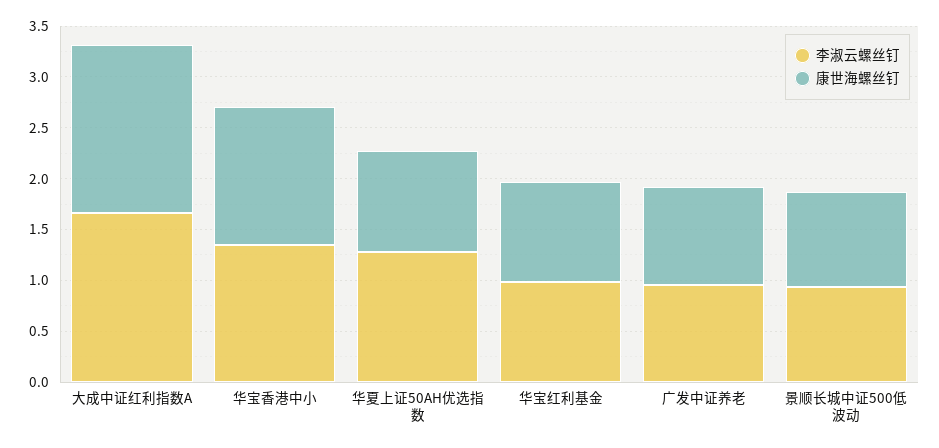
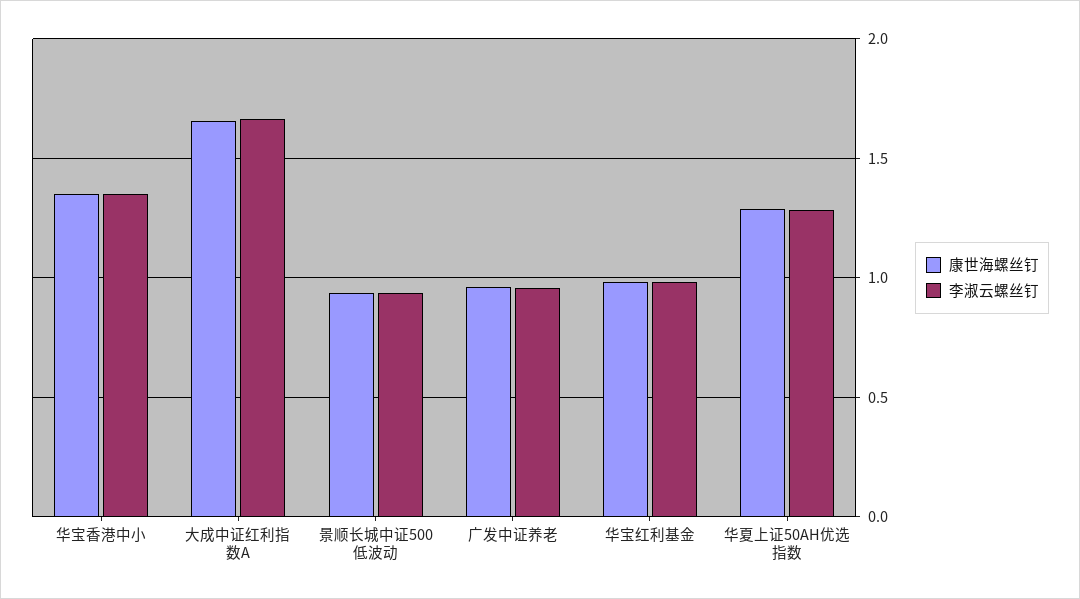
  {
    "李淑云螺丝钉": {
      "大成中证红利指数A": 1.65,
      "华宝香港中小": 1.35,
      "华夏上证50AH优选指数": 1.3,
      "华宝红利基金": 1,
      "广发中证养老": 0.95,
      "景顺长城中证500低波动": 0.95
    },
    "康世海螺丝钉": {
      "大成中证红利指数A": 1.65,
      "华宝香港中小": 1.35,
-     "华夏上证50AH优选指数": 1,
+     "华夏上证50AH优选指数": 1.3,
      "华宝红利基金": 1,
      "广发中证养老": 0.95,
      "景顺长城中证500低波动": 0.95
    }
  }

